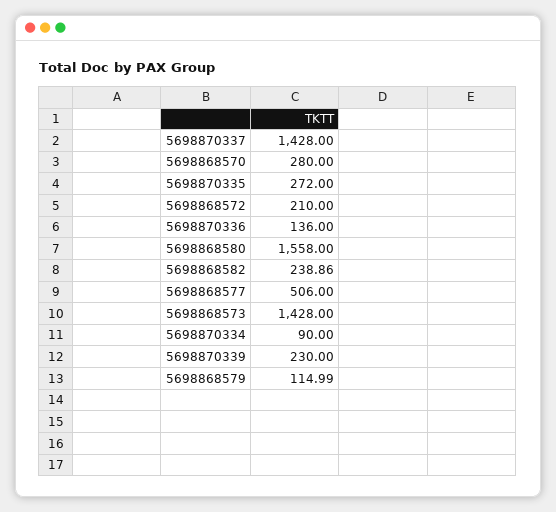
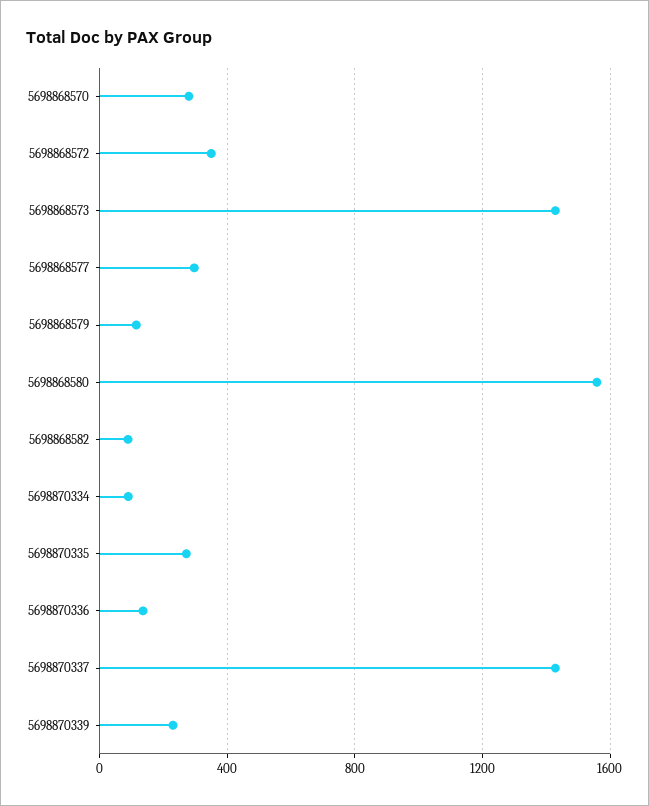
  {
    "5698870337": 1428,
    "5698868570": 280,
    "5698870335": 272,
-   "5698868572": 210,
+   "5698868572": 350,
    "5698870336": 136,
    "5698868580": 1558,
-   "5698868582": 238.86,
+   "5698868582": 100,
-   "5698868577": 506,
+   "5698868577": 300,
    "5698868573": 1428,
    "5698870334": 90,
    "5698870339": 230,
    "5698868579": 114.99
  }

